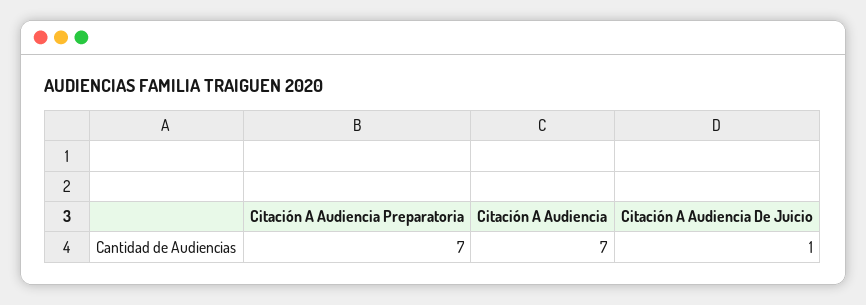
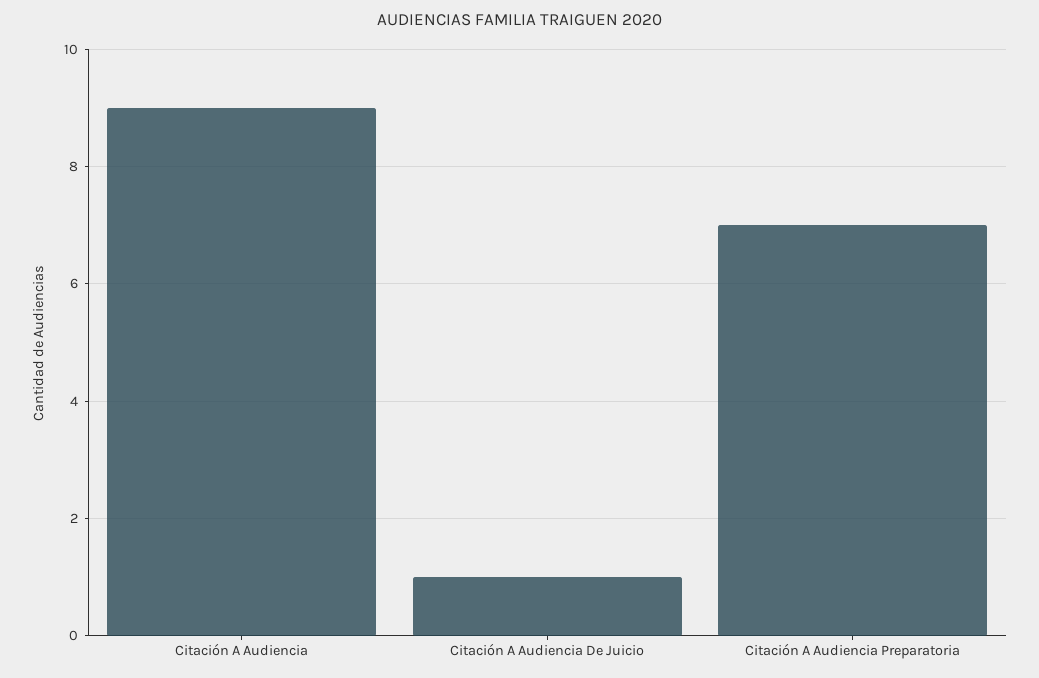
  {
    "Citación A Audiencia Preparatoria": 7,
-   "Citación A Audiencia": 7,
+   "Citación A Audiencia": 9,
    "Citación A Audiencia De Juicio": 1
  }

